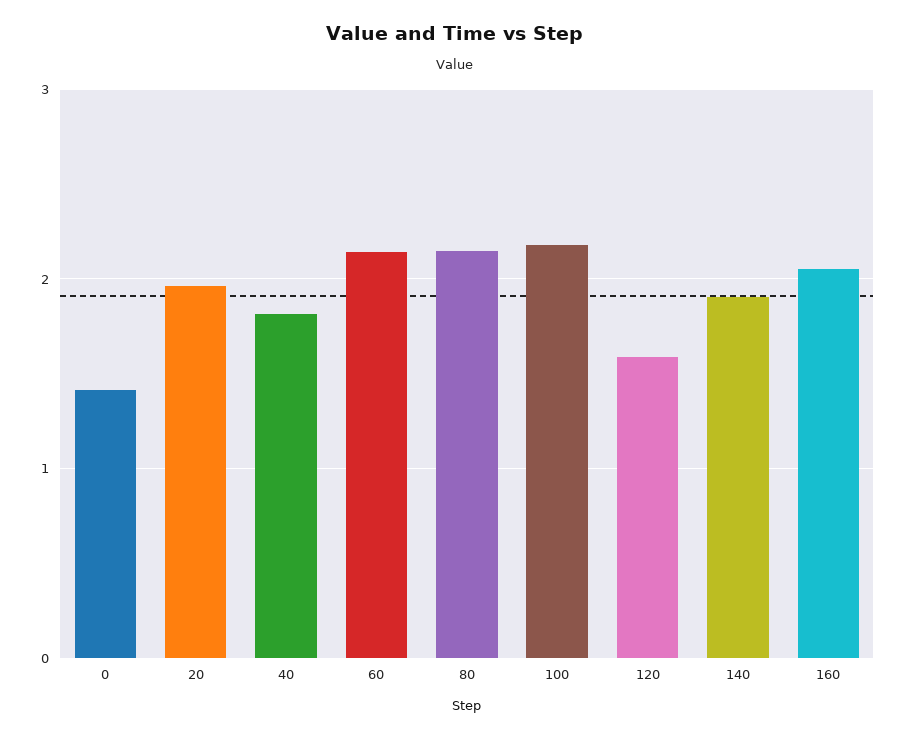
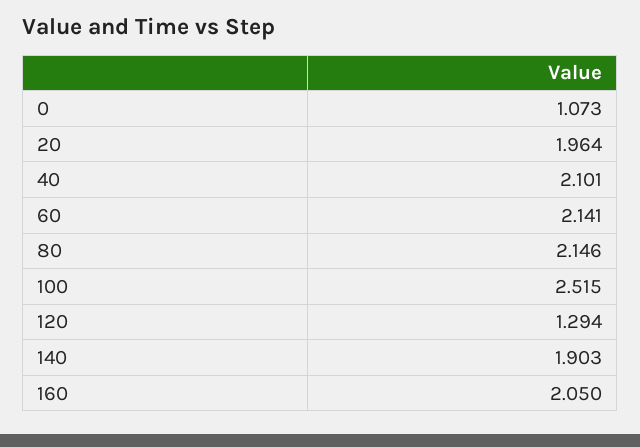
  {
-   "0": 1.4,
+   "0": 1.073,
    "20": 1.964,
-   "40": 1.8,
+   "40": 2.101,
    "60": 2.141,
    "80": 2.146,
-   "100": 2.2,
+   "100": 2.515,
-   "120": 1.6,
+   "120": 1.294,
    "140": 1.903,
    "160": 2.05
  }

